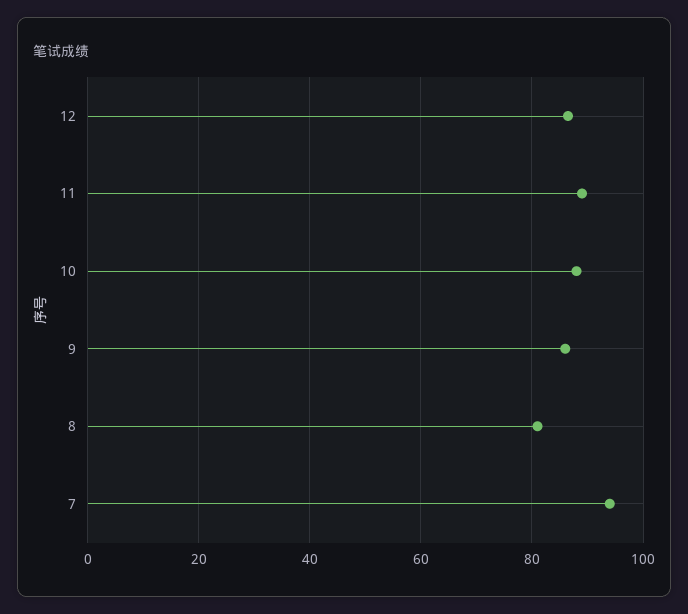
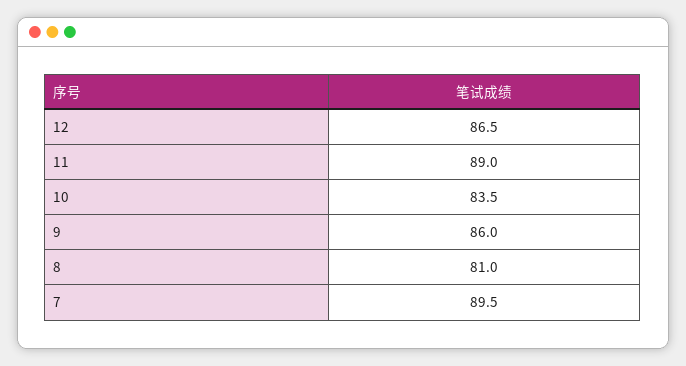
  {
    "12": 86.5,
    "11": 89,
-   "10": 88,
+   "10": 83.5,
    "9": 86,
    "8": 81,
-   "7": 94
+   "7": 89.5
  }

